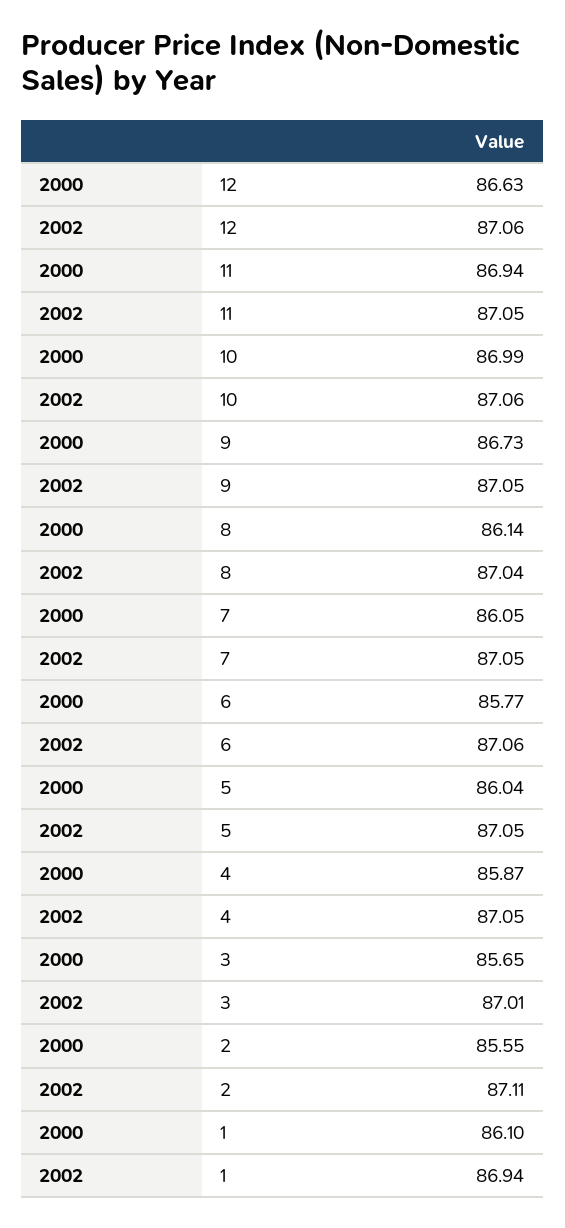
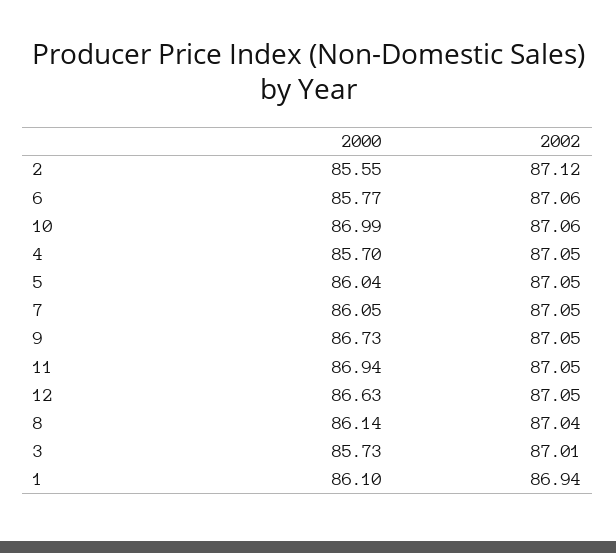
  {
    "2000": {
      "12": 86.63,
      "11": 86.94,
      "10": 86.99,
      "9": 86.73,
      "8": 86.14,
      "7": 86.05,
      "6": 85.77,
      "5": 86.04,
-     "4": 85.87,
+     "4": 85.7,
-     "3": 85.65,
+     "3": 85.73,
      "2": 85.55,
      "1": 86.1
    },
    "2002": {
-     "12": 87.06,
+     "12": 87.05,
      "11": 87.05,
      "10": 87.06,
      "9": 87.05,
      "8": 87.04,
      "7": 87.05,
      "6": 87.06,
      "5": 87.05,
      "4": 87.05,
      "3": 87.01,
-     "2": 87.11,
+     "2": 87.12,
      "1": 86.94
    }
  }

